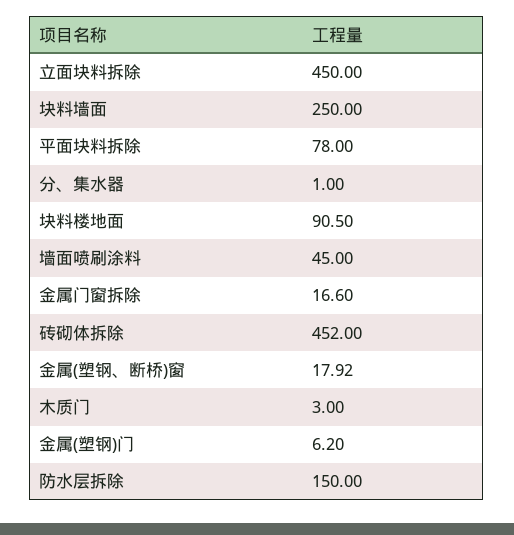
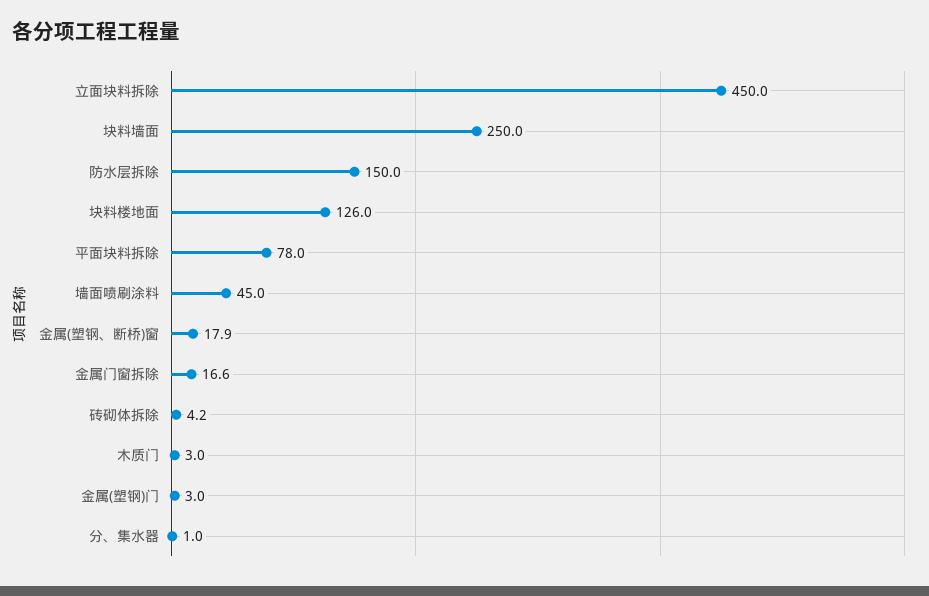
  {
    "立面块料拆除": 450,
    "块料墙面": 250,
    "平面块料拆除": 78,
    "分、集水器": 1,
-   "块料楼地面": 90.5,
+   "块料楼地面": 126,
    "墙面喷刷涂料": 45,
    "金属门窗拆除": 16.6,
-   "砖砌体拆除": 452,
+   "砖砌体拆除": 4.2,
    "金属(塑钢、断桥)窗": 17.92,
    "木质门": 3,
-   "金属(塑钢)门": 6.2,
+   "金属(塑钢)门": 3,
    "防水层拆除": 150
  }

